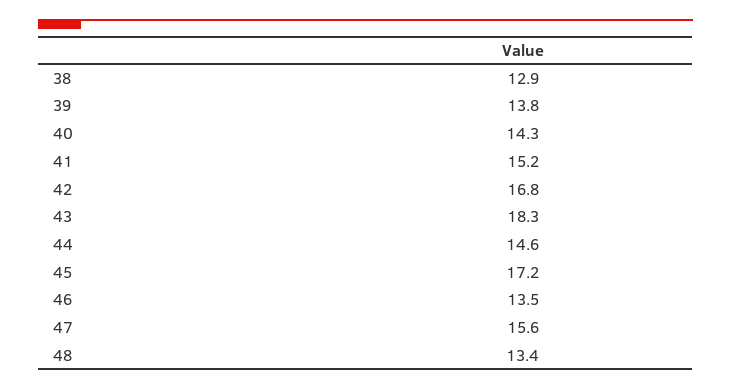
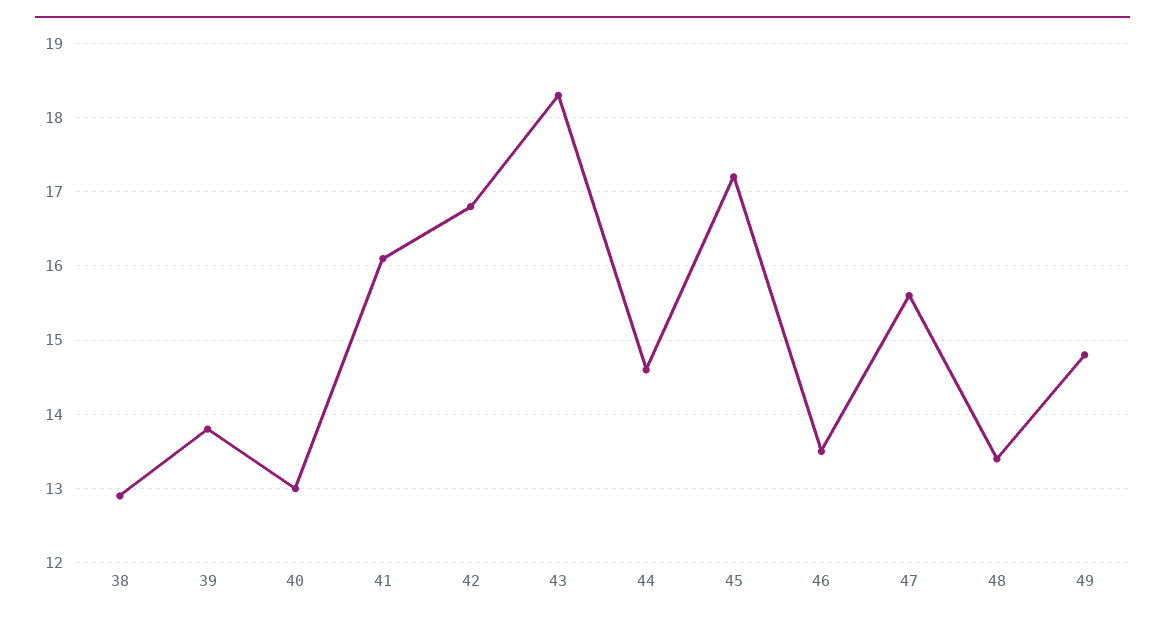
  {
    "38": 12.9,
    "39": 13.8,
-   "40": 14.3,
+   "40": 13,
-   "41": 15.2,
+   "41": 16.1,
    "42": 16.8,
    "43": 18.3,
    "44": 14.6,
    "45": 17.2,
    "46": 13.5,
    "47": 15.6,
-   "48": 13.4
+   "48": 13.4,
+   "49": 14.8
  }

